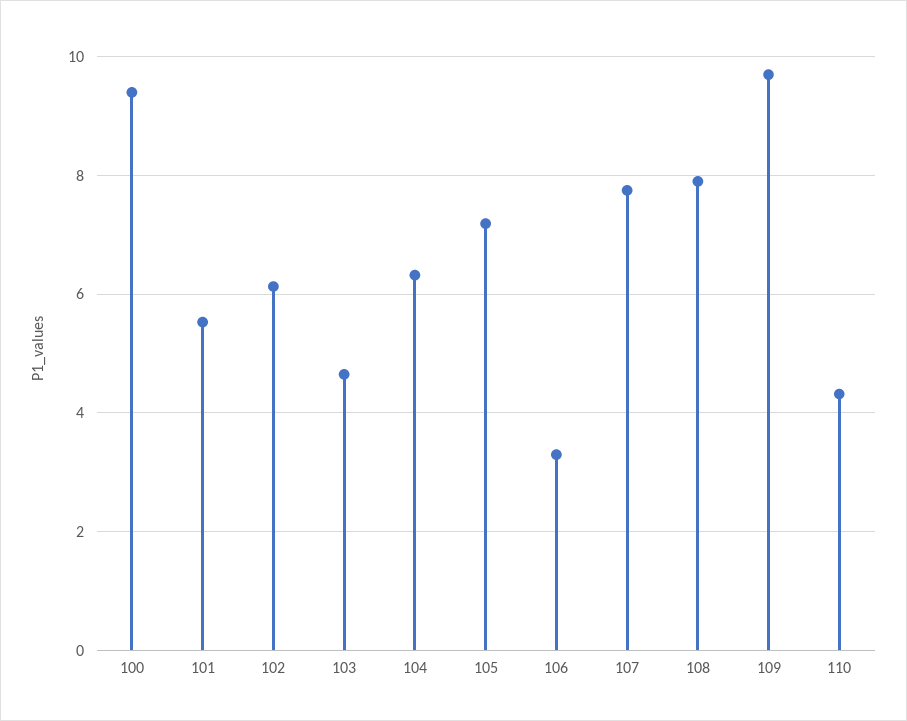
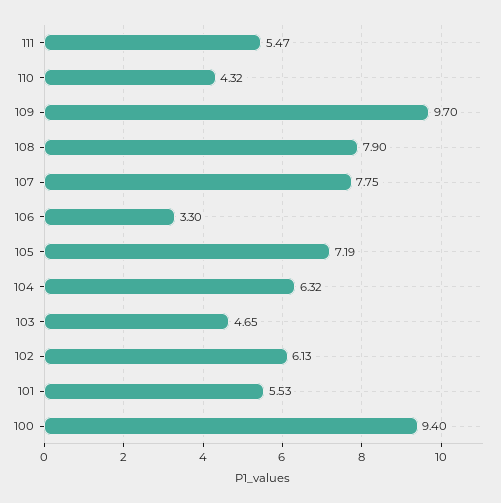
  {
    "100": 9.4,
    "101": 5.53,
    "102": 6.13,
    "103": 4.65,
    "104": 6.32,
    "105": 7.19,
    "106": 3.3,
    "107": 7.75,
    "108": 7.9,
    "109": 9.7,
-   "110": 4.32
+   "110": 4.32,
+   "111": 5.47
  }

